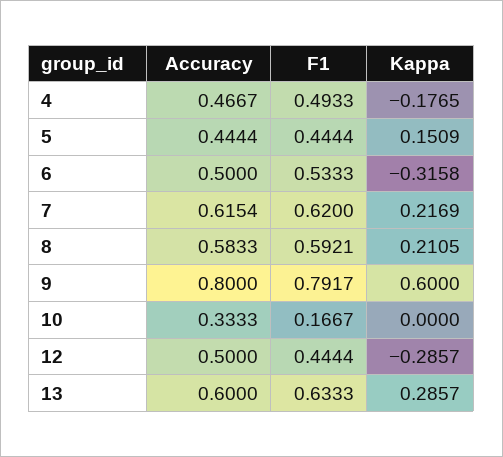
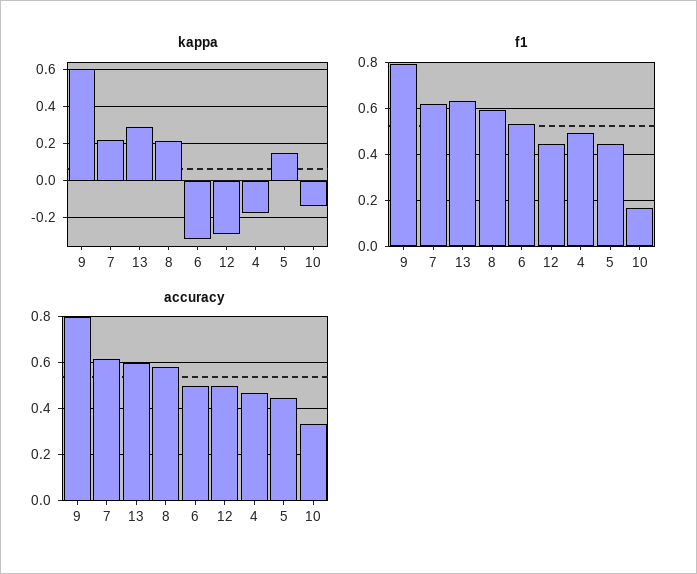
  {
    "Accuracy": {
      "4": 0.4667,
      "5": 0.4444,
      "6": 0.5,
      "7": 0.6154,
      "8": 0.5833,
      "9": 0.8,
      "10": 0.3333,
      "12": 0.5,
      "13": 0.6
    },
    "F1": {
      "4": 0.4933,
      "5": 0.4444,
      "6": 0.5333,
      "7": 0.62,
      "8": 0.5921,
      "9": 0.7917,
      "10": 0.1667,
      "12": 0.4444,
      "13": 0.6333
    },
    "Kappa": {
      "4": -0.1765,
      "5": 0.1509,
      "6": -0.3158,
      "7": 0.2169,
      "8": 0.2105,
      "9": 0.6,
-     "10": 0,
+     "10": -0.15,
      "12": -0.2857,
      "13": 0.2857
    }
  }

